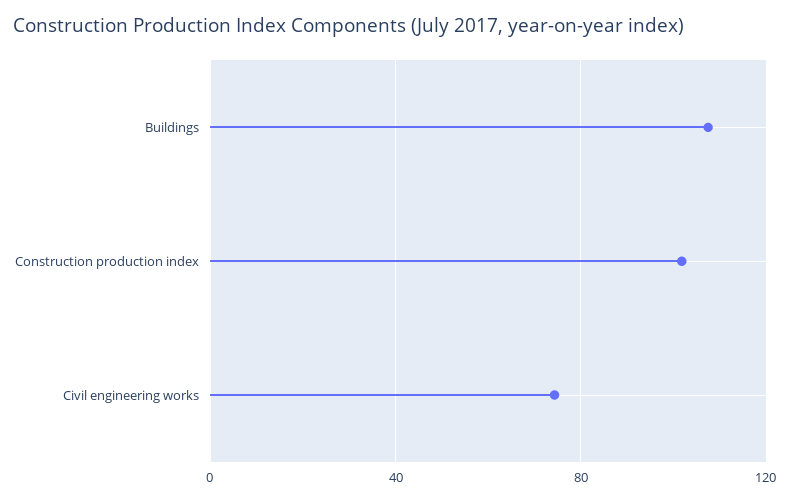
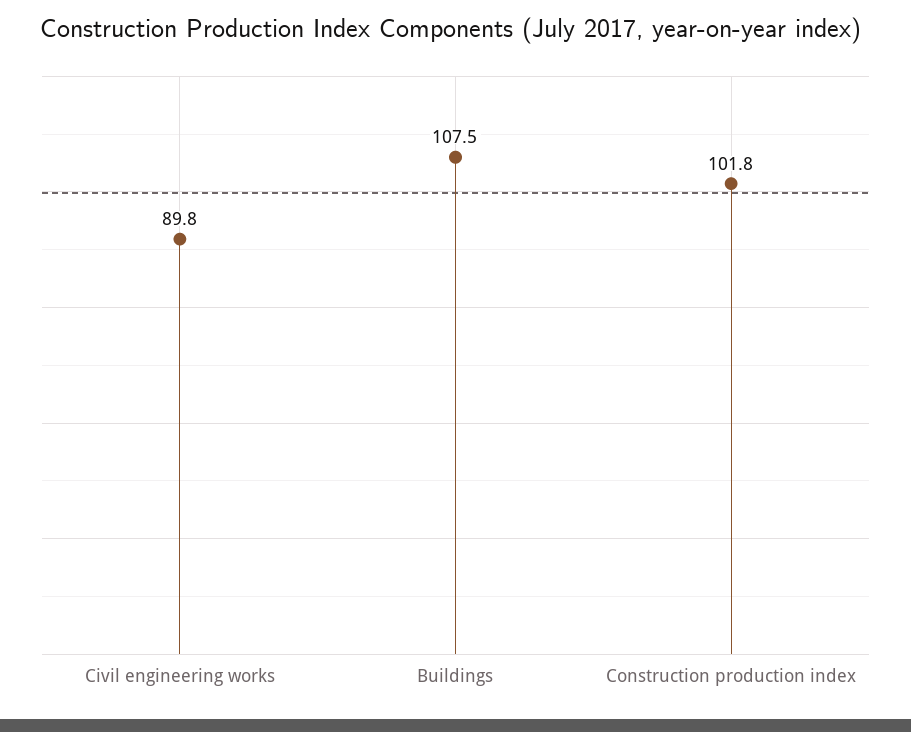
  {
    "Buildings": 107.5,
    "Construction production index": 101.8,
-   "Civil engineering works": 75
+   "Civil engineering works": 89.8
  }

